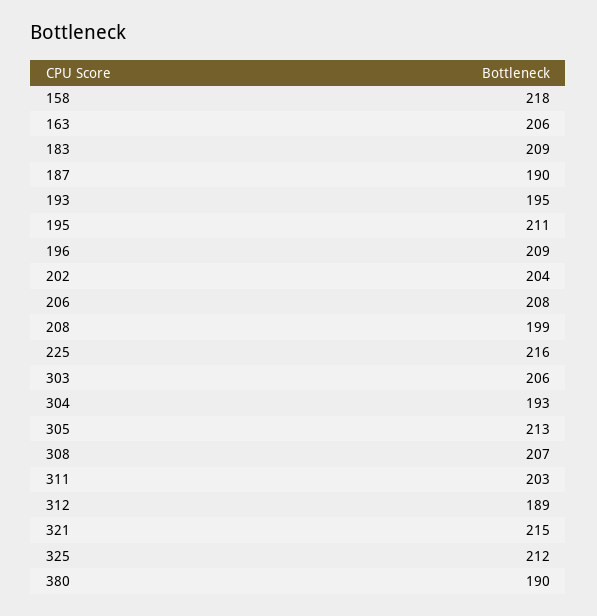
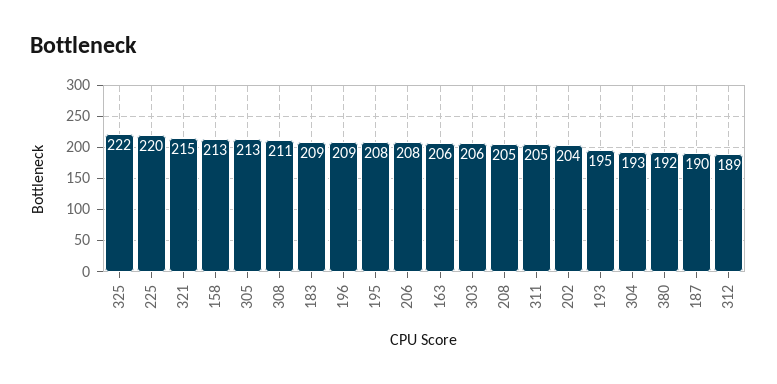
  {
-   "158": 218,
+   "158": 213,
    "163": 206,
    "183": 209,
    "187": 190,
    "193": 195,
-   "195": 211,
+   "195": 208,
    "196": 209,
    "202": 204,
    "206": 208,
-   "208": 199,
+   "208": 205,
-   "225": 216,
+   "225": 220,
    "303": 206,
    "304": 193,
    "305": 213,
-   "308": 207,
+   "308": 211,
-   "311": 203,
+   "311": 205,
    "312": 189,
    "321": 215,
-   "325": 212,
+   "325": 222,
-   "380": 190
+   "380": 192
  }

